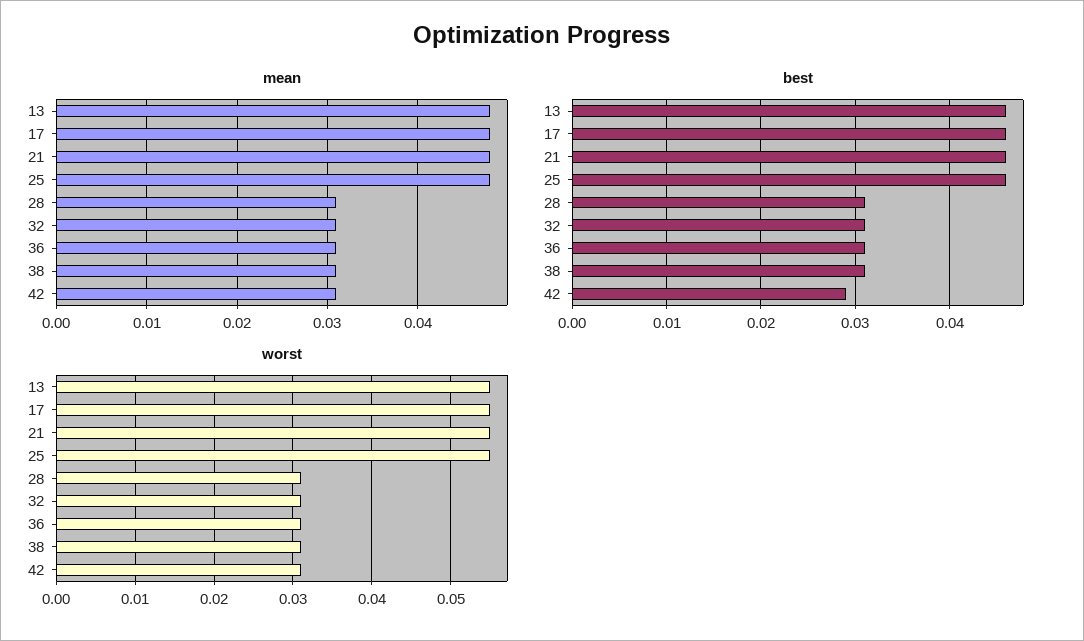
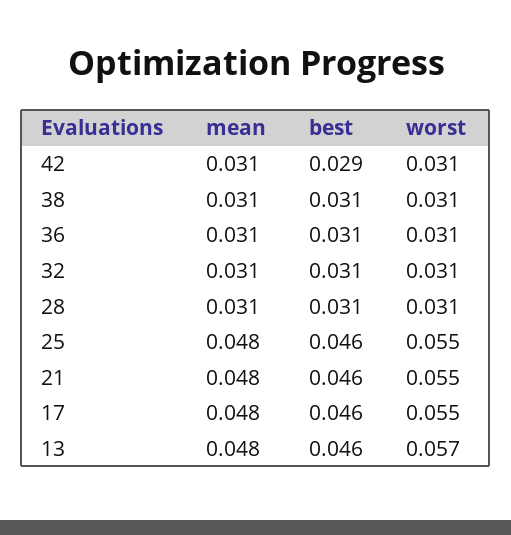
  {
    "mean": {
      "13": 0.048,
      "17": 0.048,
      "21": 0.048,
      "25": 0.048,
      "28": 0.031,
      "32": 0.031,
      "36": 0.031,
      "38": 0.031,
      "42": 0.031
    },
    "best": {
      "13": 0.046,
      "17": 0.046,
      "21": 0.046,
      "25": 0.046,
      "28": 0.031,
      "32": 0.031,
      "36": 0.031,
      "38": 0.031,
      "42": 0.029
    },
    "worst": {
-     "13": 0.055,
+     "13": 0.057,
      "17": 0.055,
      "21": 0.055,
      "25": 0.055,
      "28": 0.031,
      "32": 0.031,
      "36": 0.031,
      "38": 0.031,
      "42": 0.031
    }
  }

